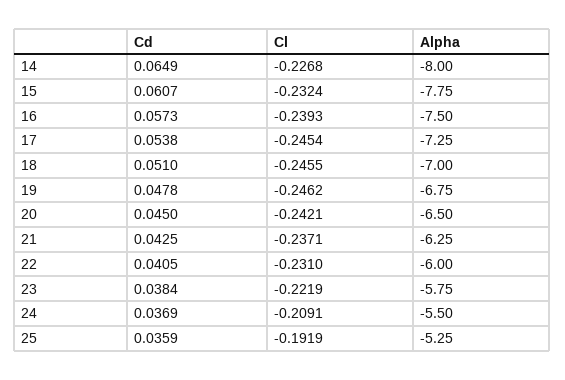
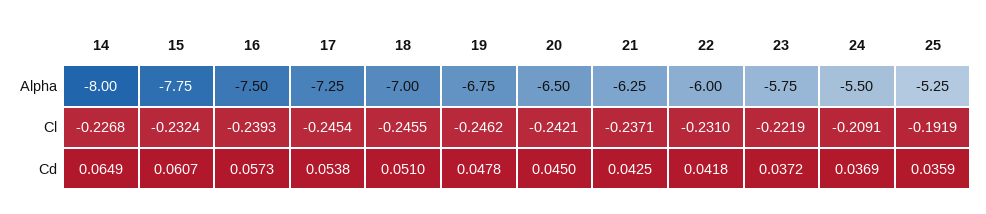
  {
    "Cd": {
      "14": 0.0649,
      "15": 0.0607,
      "16": 0.0573,
      "17": 0.0538,
      "18": 0.051,
      "19": 0.0478,
      "20": 0.045,
      "21": 0.0425,
-     "22": 0.0405,
+     "22": 0.0418,
-     "23": 0.0384,
+     "23": 0.0372,
      "24": 0.0369,
      "25": 0.0359
    },
    "Cl": {
      "14": -0.2268,
      "15": -0.2324,
      "16": -0.2393,
      "17": -0.2454,
      "18": -0.2455,
      "19": -0.2462,
      "20": -0.2421,
      "21": -0.2371,
      "22": -0.231,
      "23": -0.2219,
      "24": -0.2091,
      "25": -0.1919
    },
    "Alpha": {
      "14": -8,
      "15": -7.75,
      "16": -7.5,
      "17": -7.25,
      "18": -7,
      "19": -6.75,
      "20": -6.5,
      "21": -6.25,
      "22": -6,
      "23": -5.75,
      "24": -5.5,
      "25": -5.25
    }
  }

